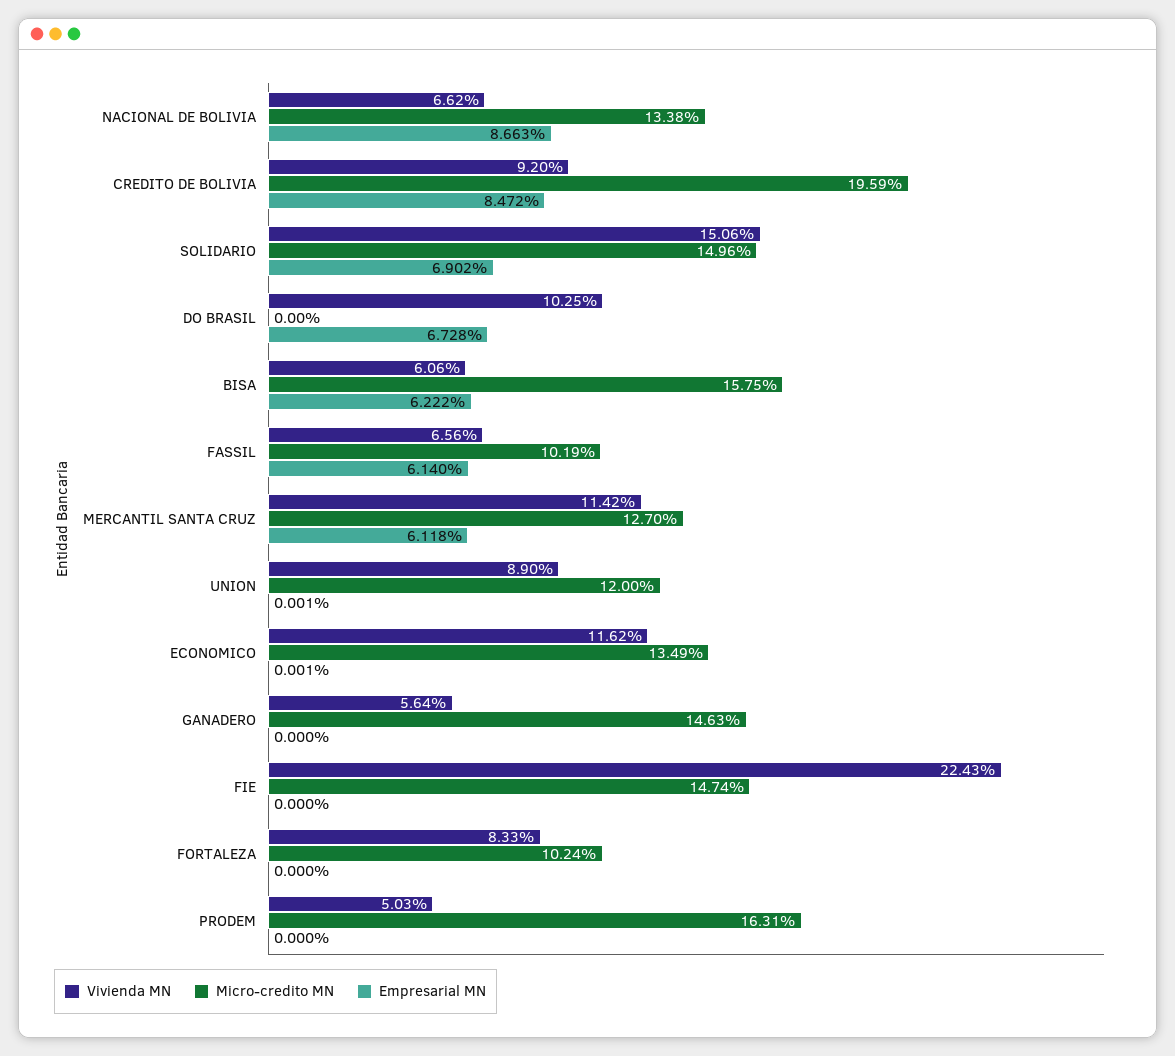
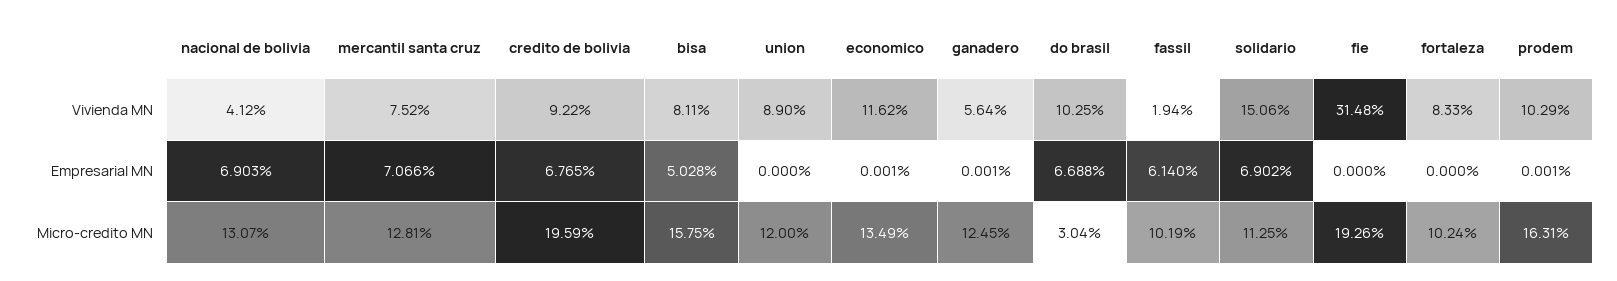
  {
    "Vivienda MN": {
-     "NACIONAL DE BOLIVIA": 6.62,
+     "NACIONAL DE BOLIVIA": 4.12,
-     "CREDITO DE BOLIVIA": 9.2,
+     "CREDITO DE BOLIVIA": 9.22,
      "SOLIDARIO": 15.06,
      "DO BRASIL": 10.25,
-     "BISA": 6.06,
+     "BISA": 8.11,
-     "FASSIL": 6.56,
+     "FASSIL": 1.94,
-     "MERCANTIL SANTA CRUZ": 11.42,
+     "MERCANTIL SANTA CRUZ": 7.52,
      "UNION": 8.9,
      "ECONOMICO": 11.62,
      "GANADERO": 5.64,
-     "FIE": 22.43,
+     "FIE": 31.48,
      "FORTALEZA": 8.33,
-     "PRODEM": 5.03
+     "PRODEM": 10.29
    },
    "Micro-credito MN": {
-     "NACIONAL DE BOLIVIA": 13.38,
+     "NACIONAL DE BOLIVIA": 13.07,
      "CREDITO DE BOLIVIA": 19.59,
-     "SOLIDARIO": 14.96,
+     "SOLIDARIO": 11.25,
-     "DO BRASIL": 0,
+     "DO BRASIL": 3.04,
      "BISA": 15.75,
      "FASSIL": 10.19,
-     "MERCANTIL SANTA CRUZ": 12.7,
+     "MERCANTIL SANTA CRUZ": 12.81,
      "UNION": 12,
      "ECONOMICO": 13.49,
-     "GANADERO": 14.63,
+     "GANADERO": 12.45,
-     "FIE": 14.74,
+     "FIE": 19.26,
      "FORTALEZA": 10.24,
      "PRODEM": 16.31
    },
    "Empresarial MN": {
-     "NACIONAL DE BOLIVIA": 8.663,
+     "NACIONAL DE BOLIVIA": 6.903,
-     "CREDITO DE BOLIVIA": 8.472,
+     "CREDITO DE BOLIVIA": 6.765,
      "SOLIDARIO": 6.902,
-     "DO BRASIL": 6.728,
+     "DO BRASIL": 6.688,
-     "BISA": 6.222,
+     "BISA": 5.028,
      "FASSIL": 6.14,
-     "MERCANTIL SANTA CRUZ": 6.118,
+     "MERCANTIL SANTA CRUZ": 7.066,
-     "UNION": 0.001,
+     "UNION": 0,
      "ECONOMICO": 0.001,
-     "GANADERO": 0,
+     "GANADERO": 0.001,
      "FIE": 0,
      "FORTALEZA": 0,
-     "PRODEM": 0
+     "PRODEM": 0.001
    }
  }

